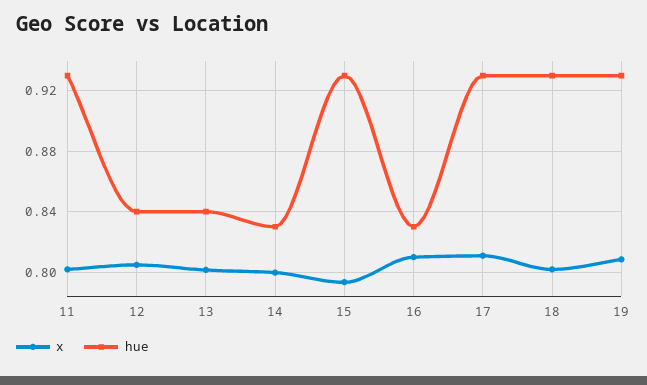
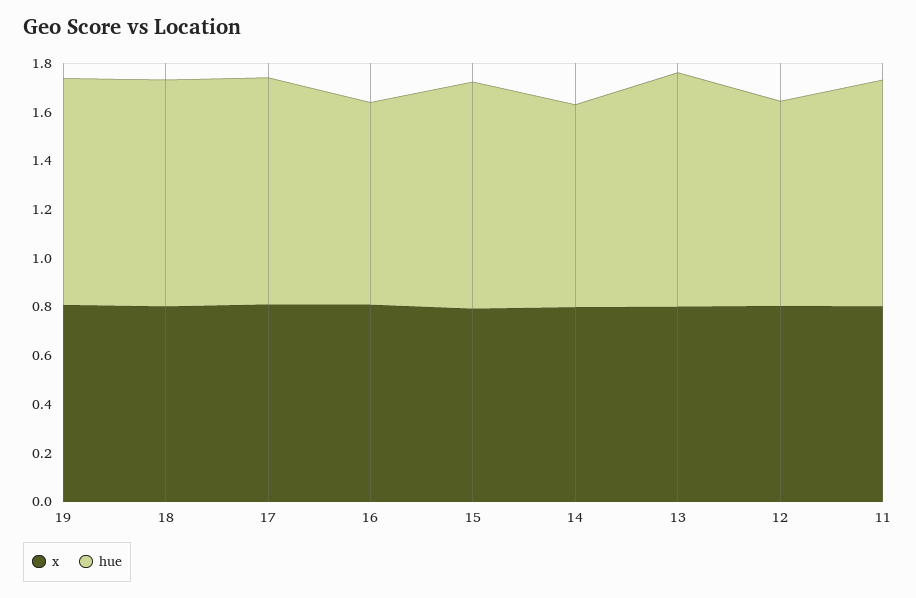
  {
    "x": {
      "11": 0.8,
      "12": 0.805,
      "13": 0.8,
      "14": 0.8,
      "15": 0.795,
      "16": 0.81,
      "17": 0.81,
      "18": 0.8,
      "19": 0.81
    },
    "hue": {
      "11": 0.93,
      "12": 0.84,
-     "13": 0.84,
+     "13": 0.95,
      "14": 0.83,
      "15": 0.93,
      "16": 0.83,
      "17": 0.93,
      "18": 0.93,
      "19": 0.93
    }
  }

